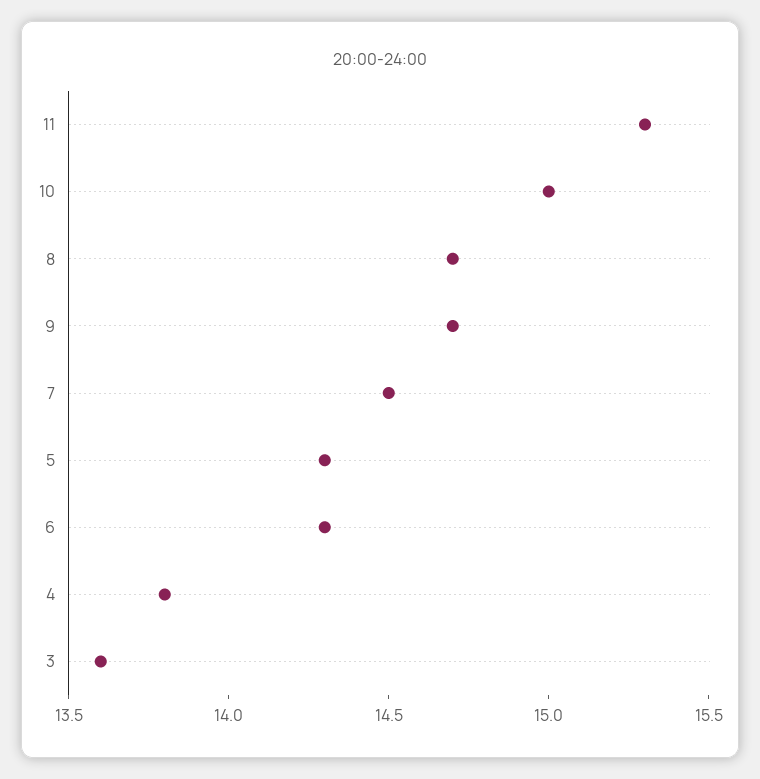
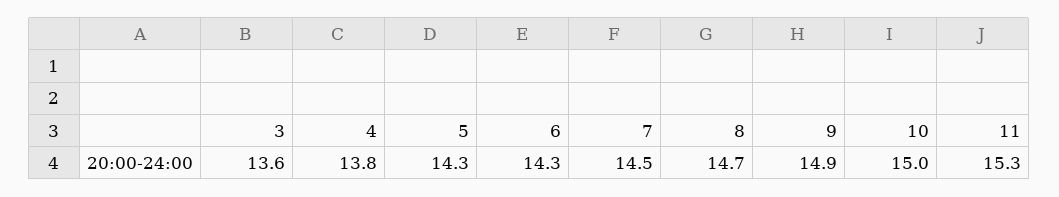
  {
    "11": 15.3,
    "10": 15,
    "8": 14.7,
-   "9": 14.7,
+   "9": 14.9,
    "7": 14.5,
    "5": 14.3,
    "6": 14.3,
    "4": 13.8,
    "3": 13.6
  }

